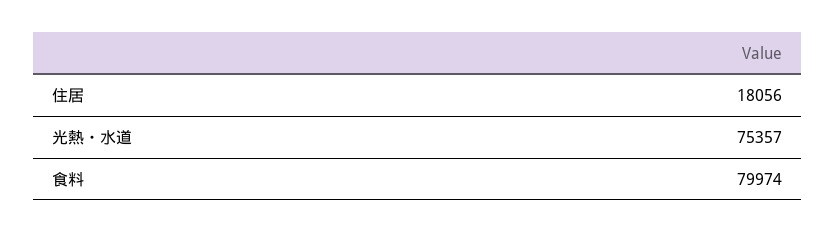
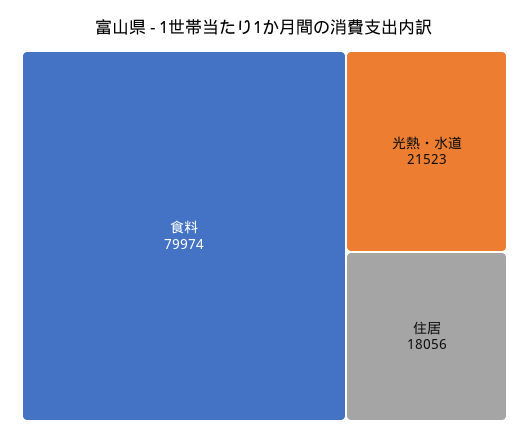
  {
    "住居": 18056,
-   "光熱・水道": 75357,
+   "光熱・水道": 21523,
    "食料": 79974
  }

